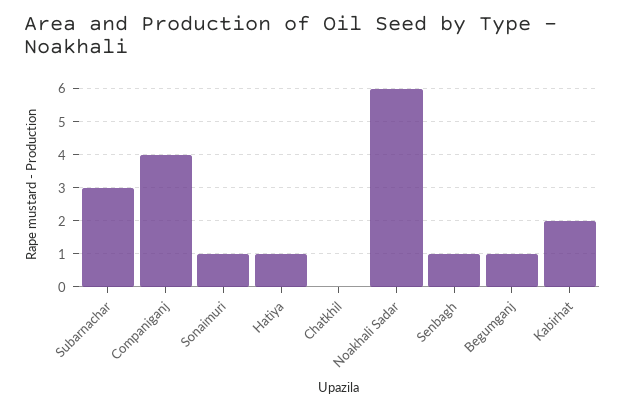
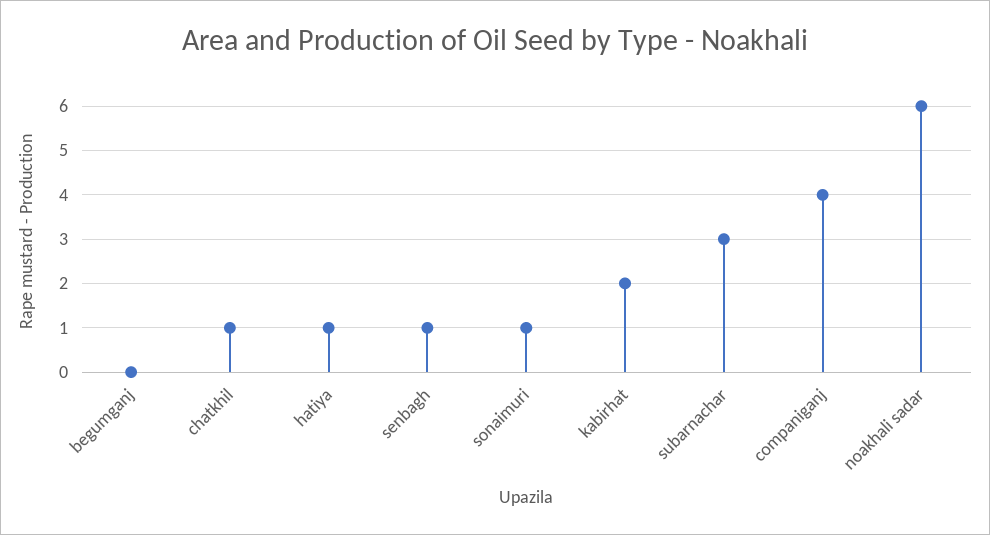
  {
    "Subarnachar": 3,
    "Companiganj": 4,
    "Sonaimuri": 1,
    "Hatiya": 1,
-   "Chatkhil": 0,
+   "Chatkhil": 1,
    "Noakhali Sadar": 6,
    "Senbagh": 1,
-   "Begumganj": 1,
+   "Begumganj": 0,
    "Kabirhat": 2
  }

